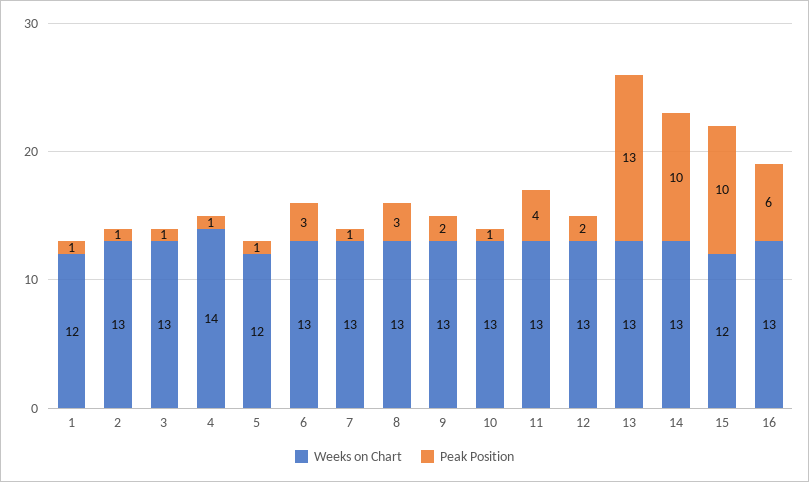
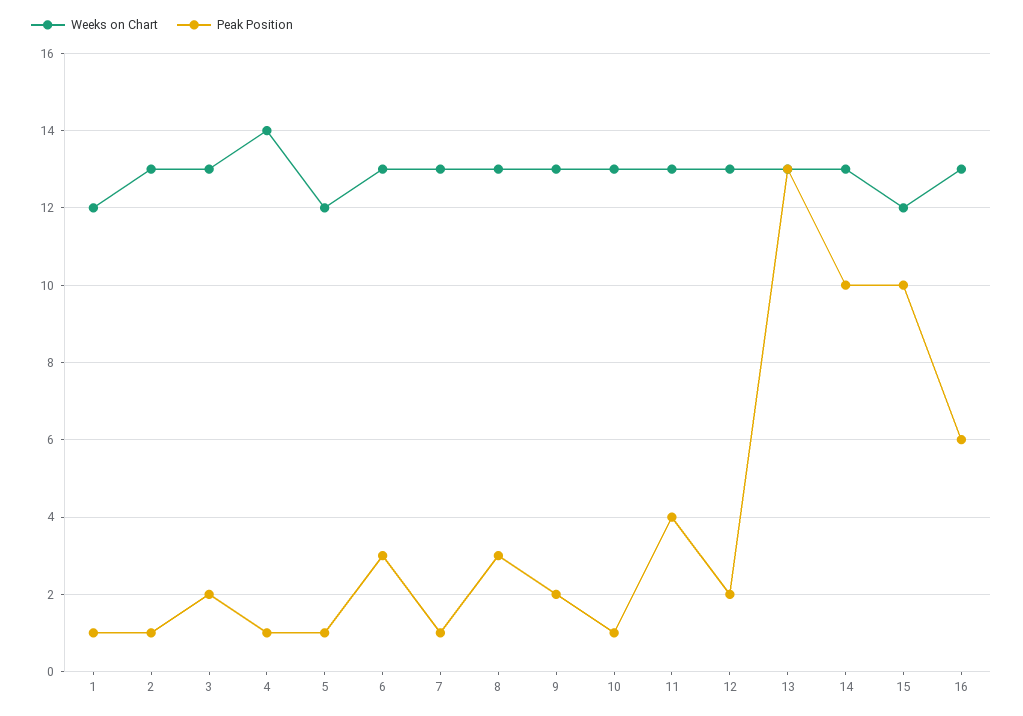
  {
    "Weeks on Chart": {
      "1": 12,
      "2": 13,
      "3": 13,
      "4": 14,
      "5": 12,
      "6": 13,
      "7": 13,
      "8": 13,
      "9": 13,
      "10": 13,
      "11": 13,
      "12": 13,
      "13": 13,
      "14": 13,
      "15": 12,
      "16": 13
    },
    "Peak Position": {
      "1": 1,
      "2": 1,
-     "3": 1,
+     "3": 2,
      "4": 1,
      "5": 1,
      "6": 3,
      "7": 1,
      "8": 3,
      "9": 2,
      "10": 1,
      "11": 4,
      "12": 2,
      "13": 13,
      "14": 10,
      "15": 10,
      "16": 6
    }
  }

